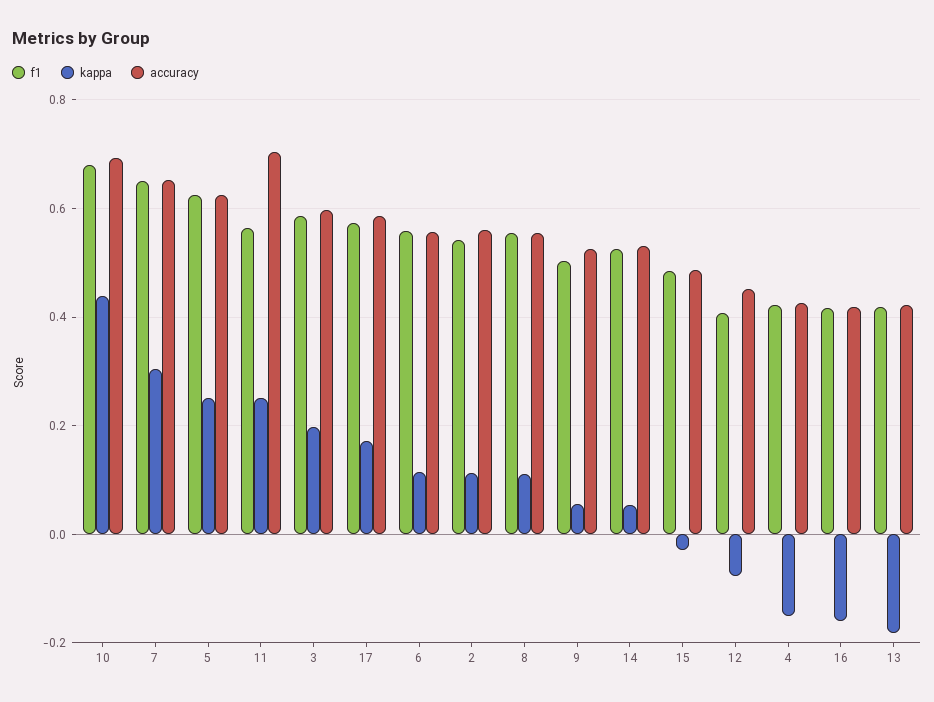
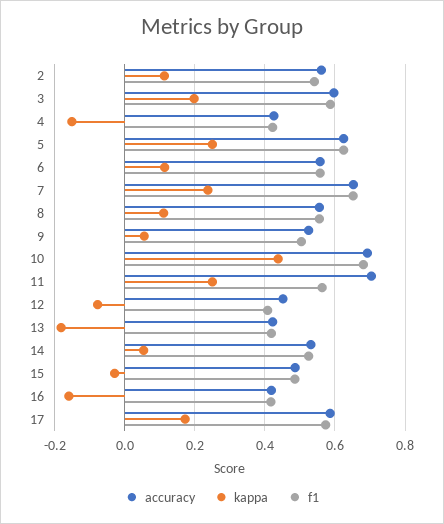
  {
    "f1": {
      "10": 0.68,
      "7": 0.66,
      "5": 0.62,
      "11": 0.56,
      "3": 0.58,
      "17": 0.58,
      "6": 0.56,
      "2": 0.54,
      "8": 0.56,
      "9": 0.5,
      "14": 0.52,
      "15": 0.48,
      "12": 0.4,
      "4": 0.42,
      "16": 0.42,
      "13": 0.42
    },
    "kappa": {
      "10": 0.44,
-     "7": 0.3,
+     "7": 0.24,
      "5": 0.26,
      "11": 0.26,
      "3": 0.2,
      "17": 0.18,
      "6": 0.12,
      "2": 0.12,
      "8": 0.12,
      "9": 0.06,
      "14": 0.06,
      "15": -0.02,
      "12": -0.08,
      "4": -0.16,
      "16": -0.16,
      "13": -0.18
    },
    "accuracy": {
      "10": 0.7,
      "7": 0.66,
      "5": 0.62,
      "11": 0.7,
      "3": 0.6,
      "17": 0.58,
      "6": 0.56,
      "2": 0.56,
      "8": 0.56,
      "9": 0.52,
      "14": 0.54,
      "15": 0.48,
      "12": 0.46,
      "4": 0.42,
      "16": 0.42,
      "13": 0.42
    }
  }

